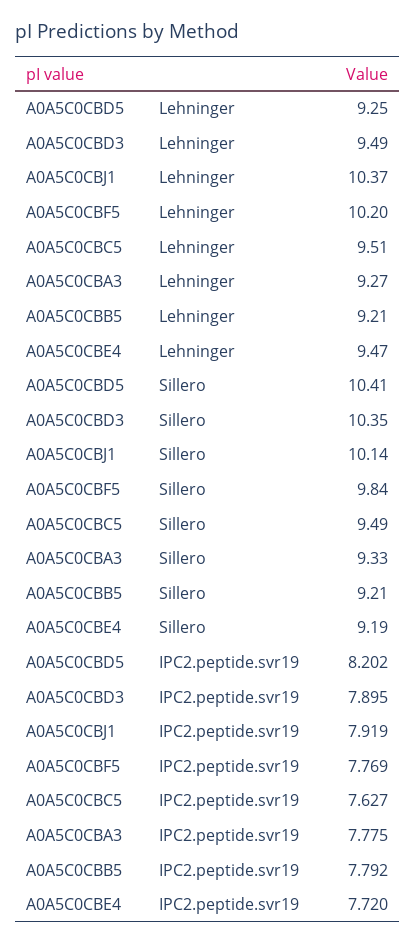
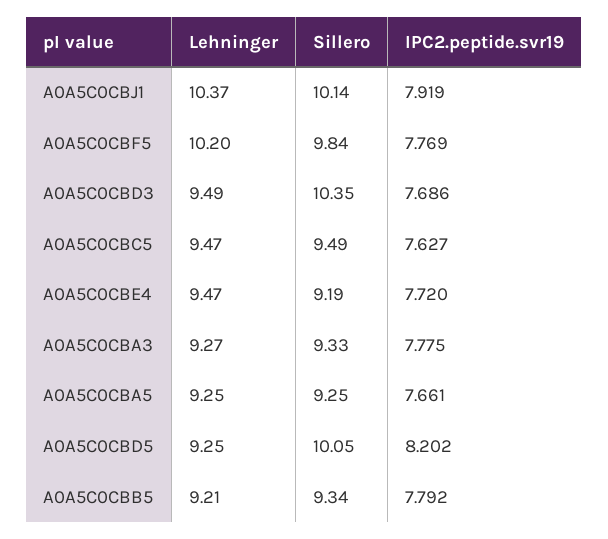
  {
    "A0A5C0CBD5": {
      "Lehninger": 9.25,
-     "Sillero": 10.41,
+     "Sillero": 10.05,
      "IPC2.peptide.svr19": 8.202
    },
    "A0A5C0CBD3": {
      "Lehninger": 9.49,
      "Sillero": 10.35,
-     "IPC2.peptide.svr19": 7.895
+     "IPC2.peptide.svr19": 7.686
    },
    "A0A5C0CBJ1": {
      "Lehninger": 10.37,
      "Sillero": 10.14,
      "IPC2.peptide.svr19": 7.919
    },
    "A0A5C0CBF5": {
      "Lehninger": 10.2,
      "Sillero": 9.84,
      "IPC2.peptide.svr19": 7.769
    },
    "A0A5C0CBC5": {
-     "Lehninger": 9.51,
+     "Lehninger": 9.47,
      "Sillero": 9.49,
      "IPC2.peptide.svr19": 7.627
    },
    "A0A5C0CBA3": {
      "Lehninger": 9.27,
      "Sillero": 9.33,
      "IPC2.peptide.svr19": 7.775
    },
    "A0A5C0CBB5": {
      "Lehninger": 9.21,
-     "Sillero": 9.21,
+     "Sillero": 9.34,
      "IPC2.peptide.svr19": 7.792
    },
    "A0A5C0CBE4": {
      "Lehninger": 9.47,
      "Sillero": 9.19,
      "IPC2.peptide.svr19": 7.72
-   }
+   },
+   "A0A5C0CBA5": {
+     "Lehninger": 9.25,
+     "Sillero": 9.25,
+     "IPC2.peptide.svr19": 7.661
+   }
  }

